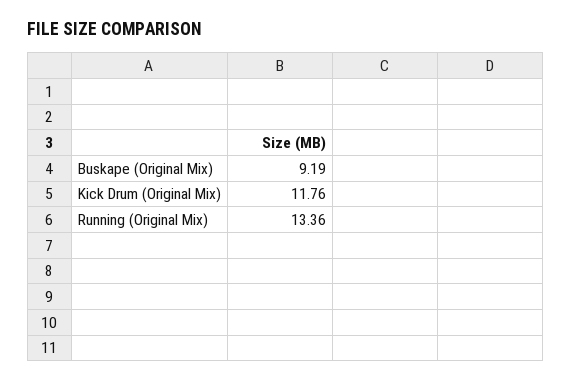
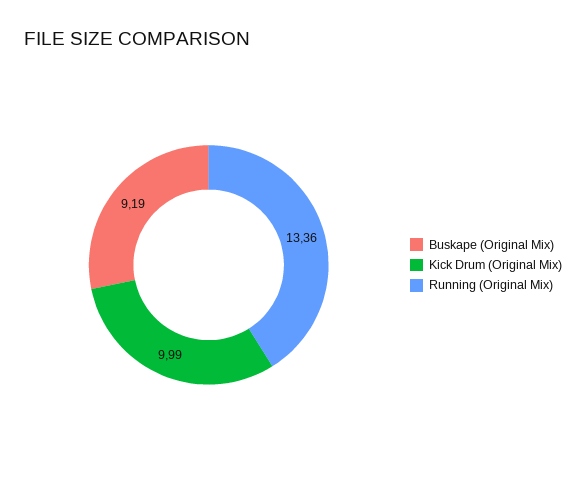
  {
    "Buskape (Original Mix)": 9.19,
-   "Kick Drum (Original Mix)": 11.76,
+   "Kick Drum (Original Mix)": 9.99,
    "Running (Original Mix)": 13.36
  }

